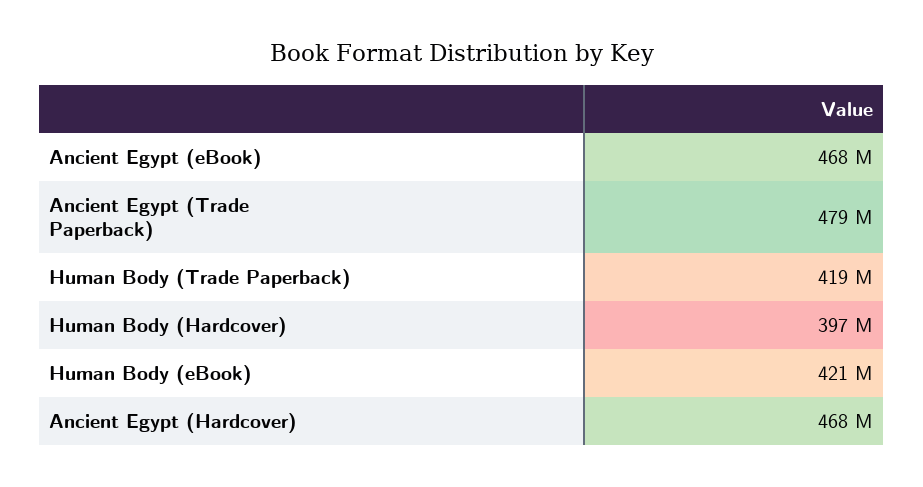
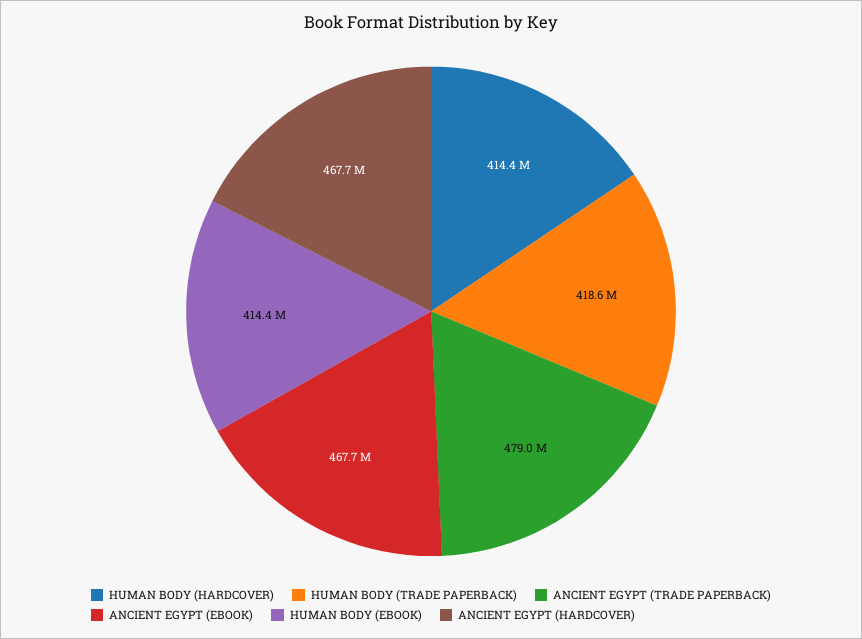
  {
    "Ancient Egypt (eBook)": 467700000,
    "Ancient Egypt (Trade Paperback)": 479000000,
    "Human Body (Trade Paperback)": 418600000,
-   "Human Body (Hardcover)": 397000000,
+   "Human Body (Hardcover)": 414400000,
-   "Human Body (eBook)": 421000000,
+   "Human Body (eBook)": 414400000,
    "Ancient Egypt (Hardcover)": 467700000
  }

